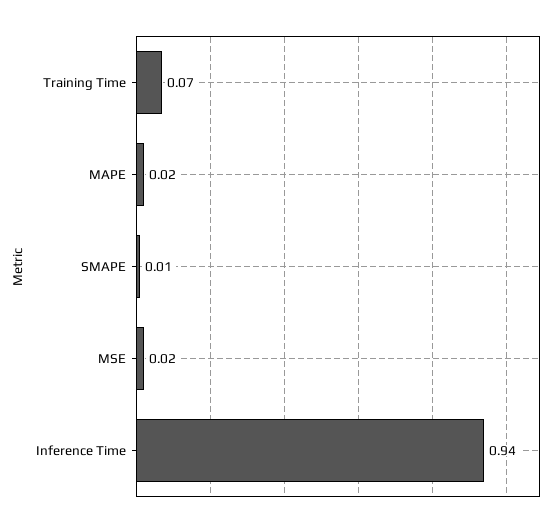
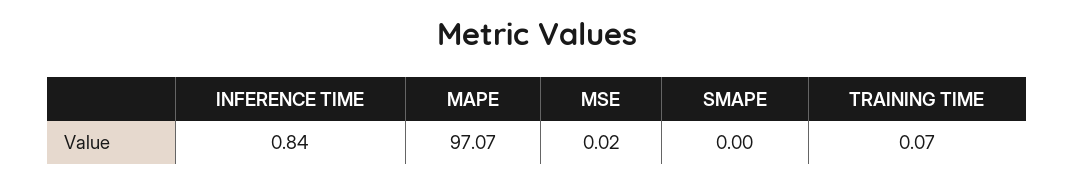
  {
    "Training Time": 0.07,
-   "MAPE": 0.02,
+   "MAPE": 97.07,
-   "SMAPE": 0.01,
+   "SMAPE": 0,
    "MSE": 0.02,
-   "Inference Time": 0.94
+   "Inference Time": 0.84
  }

